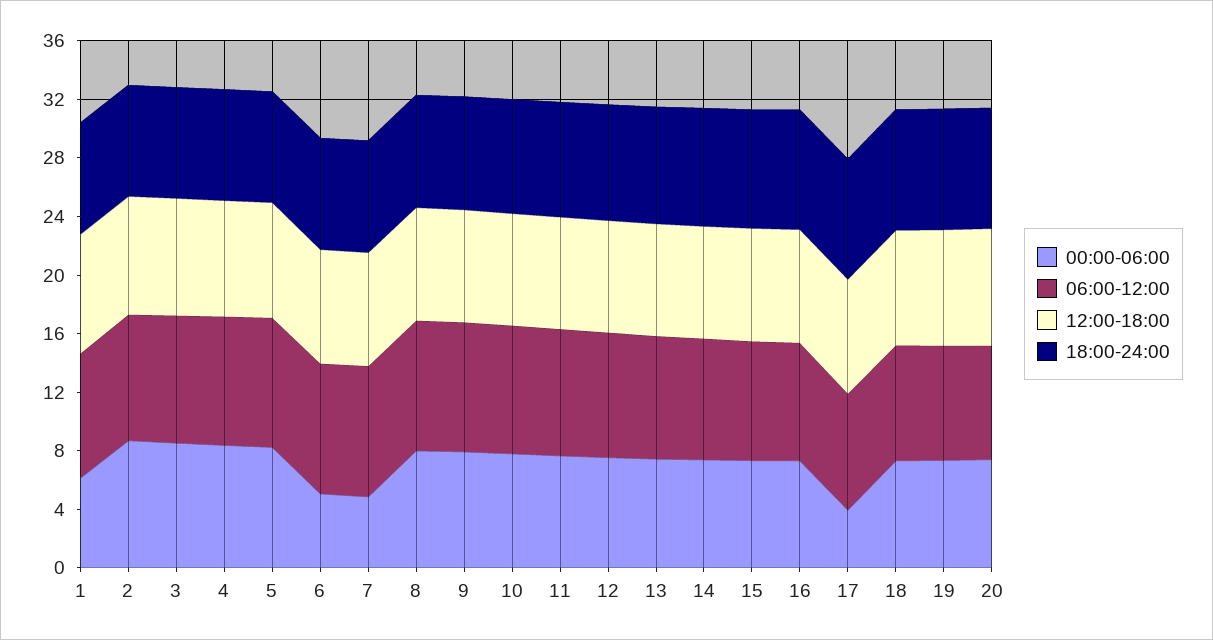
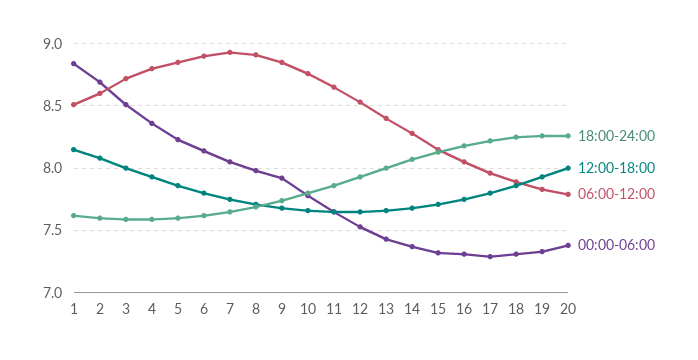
  {
    "00:00-06:00": {
-     "1": 6,
+     "1": 8.85,
      "2": 8.7,
      "3": 8.5,
      "4": 8.35,
      "5": 8.25,
-     "6": 5,
+     "6": 8.15,
-     "7": 5,
+     "7": 8.05,
      "8": 8,
      "9": 7.9,
      "10": 7.8,
      "11": 7.65,
      "12": 7.55,
      "13": 7.45,
      "14": 7.35,
      "15": 7.3,
      "16": 7.3,
-     "17": 4,
+     "17": 7.3,
      "18": 7.3,
      "19": 7.35,
      "20": 7.4
    },
    "06:00-12:00": {
      "1": 8.5,
      "2": 8.6,
      "3": 8.7,
      "4": 8.8,
      "5": 8.85,
      "6": 8.9,
      "7": 8.95,
      "8": 8.9,
      "9": 8.85,
      "10": 8.75,
      "11": 8.65,
      "12": 8.55,
      "13": 8.4,
      "14": 8.3,
      "15": 8.15,
      "16": 8.05,
      "17": 7.95,
      "18": 7.9,
      "19": 7.85,
      "20": 7.8
    },
    "12:00-18:00": {
      "1": 8.15,
      "2": 8.1,
      "3": 8,
      "4": 7.95,
      "5": 7.85,
      "6": 7.8,
      "7": 7.75,
      "8": 7.7,
      "9": 7.7,
      "10": 7.65,
      "11": 7.65,
      "12": 7.65,
      "13": 7.65,
      "14": 7.7,
      "15": 7.7,
      "16": 7.75,
      "17": 7.8,
      "18": 7.85,
      "19": 7.95,
      "20": 8
    },
    "18:00-24:00": {
      "1": 7.6,
      "2": 7.6,
      "3": 7.6,
      "4": 7.6,
      "5": 7.6,
      "6": 7.6,
      "7": 7.65,
      "8": 7.7,
      "9": 7.75,
      "10": 7.8,
      "11": 7.85,
      "12": 7.95,
      "13": 8,
      "14": 8.05,
      "15": 8.15,
      "16": 8.2,
      "17": 8.2,
      "18": 8.25,
      "19": 8.25,
      "20": 8.25
    }
  }

